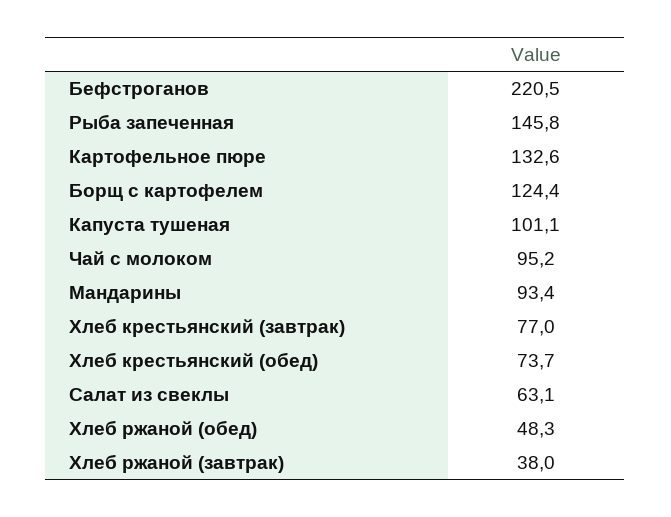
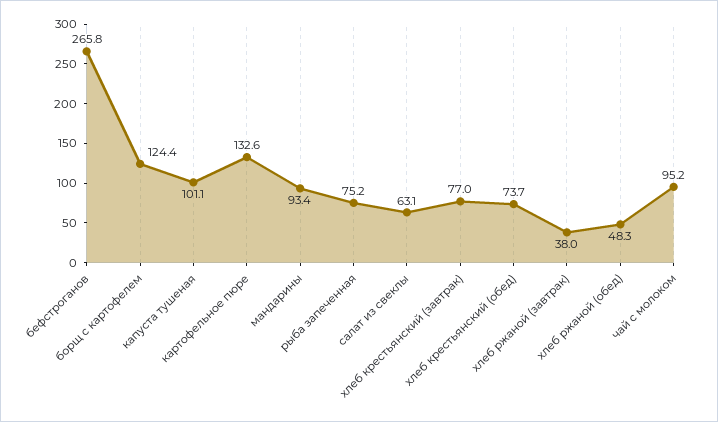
  {
-   "Бефстроганов": 220.5,
+   "Бефстроганов": 265.8,
-   "Рыба запеченная": 145.8,
+   "Рыба запеченная": 75.2,
    "Картофельное пюре": 132.6,
    "Борщ с картофелем": 124.4,
    "Капуста тушеная": 101.1,
    "Чай с молоком": 95.2,
    "Мандарины": 93.4,
    "Хлеб крестьянский (завтрак)": 77,
    "Хлеб крестьянский (обед)": 73.7,
    "Салат из свеклы": 63.1,
    "Хлеб ржаной (обед)": 48.3,
    "Хлеб ржаной (завтрак)": 38
  }

